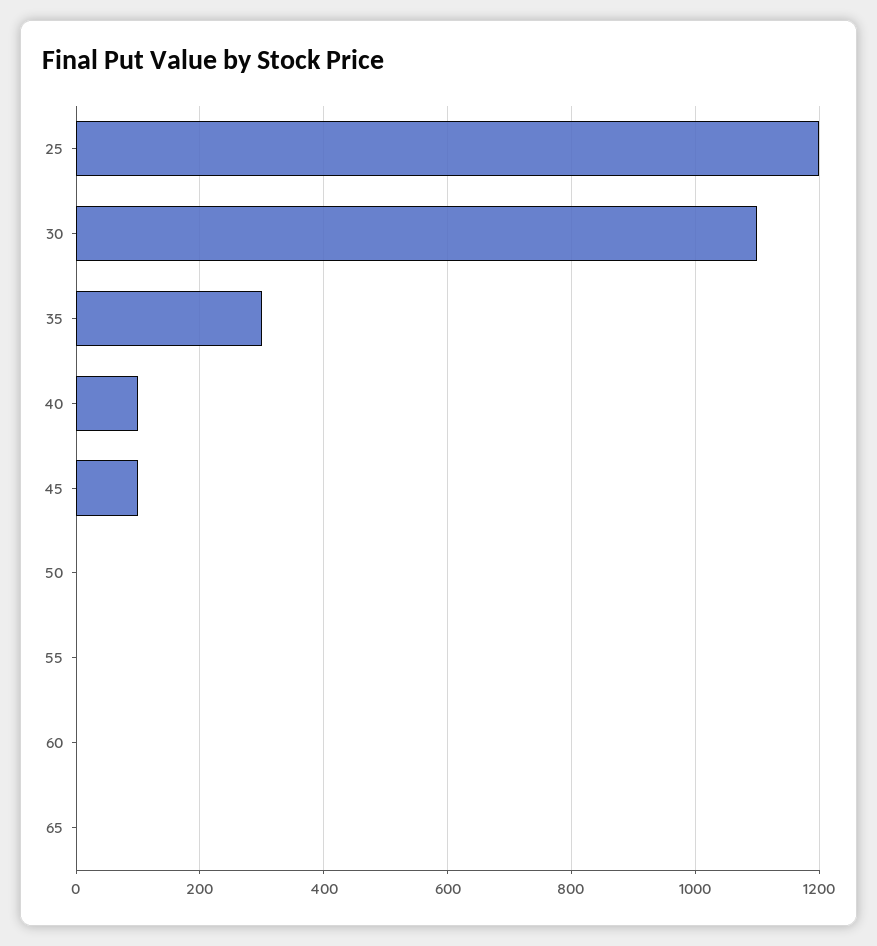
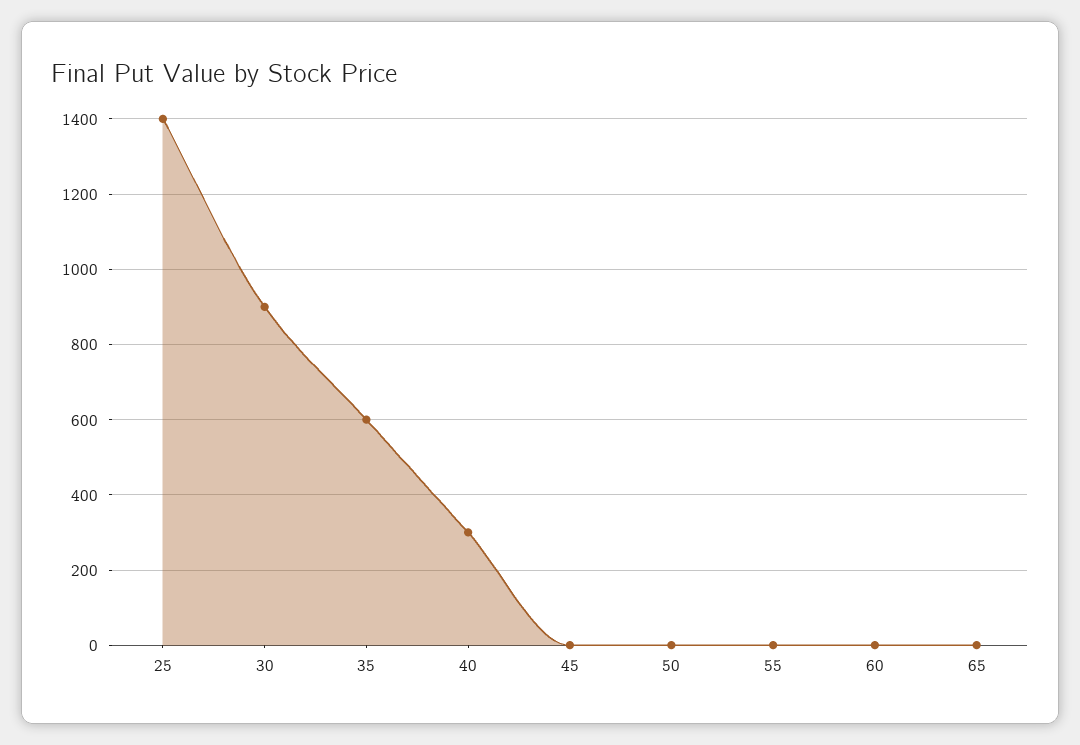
  {
-   "25": 1200,
+   "25": 1400,
-   "30": 1100,
+   "30": 900,
-   "35": 300,
+   "35": 600,
-   "40": 100,
+   "40": 300,
-   "45": 100,
+   "45": 0,
    "50": 0,
    "55": 0,
    "60": 0,
    "65": 0
  }

